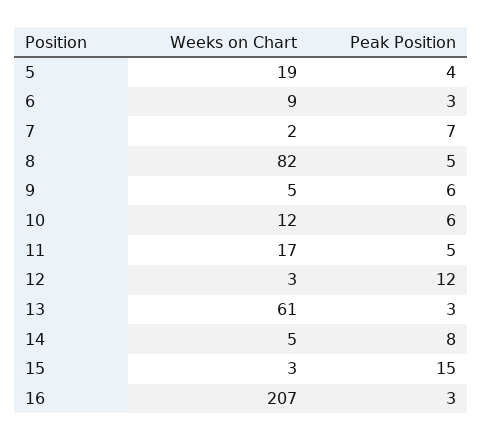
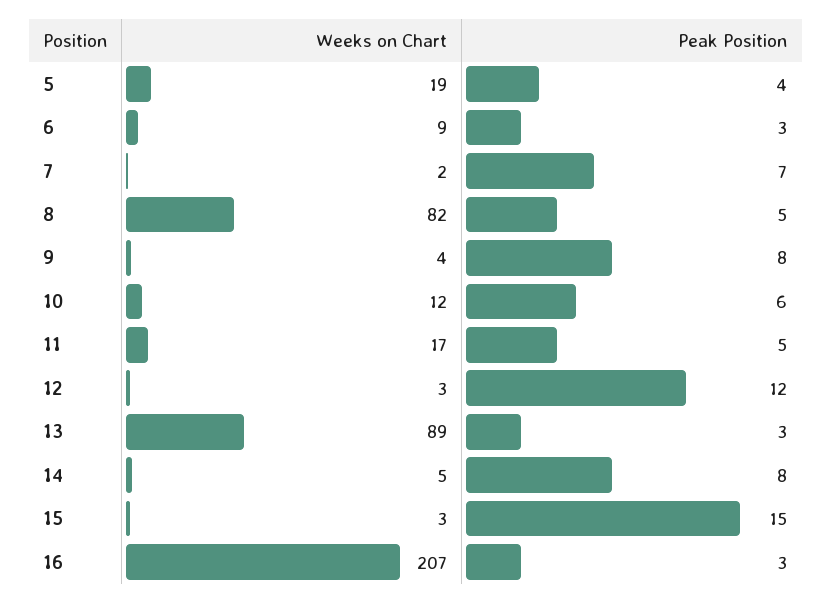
  {
    "Weeks on Chart": {
      "5": 19,
      "6": 9,
      "7": 2,
      "8": 82,
-     "9": 5,
+     "9": 4,
      "10": 12,
      "11": 17,
      "12": 3,
-     "13": 61,
+     "13": 89,
      "14": 5,
      "15": 3,
      "16": 207
    },
    "Peak Position": {
      "5": 4,
      "6": 3,
      "7": 7,
      "8": 5,
-     "9": 6,
+     "9": 8,
      "10": 6,
      "11": 5,
      "12": 12,
      "13": 3,
      "14": 8,
      "15": 15,
      "16": 3
    }
  }

